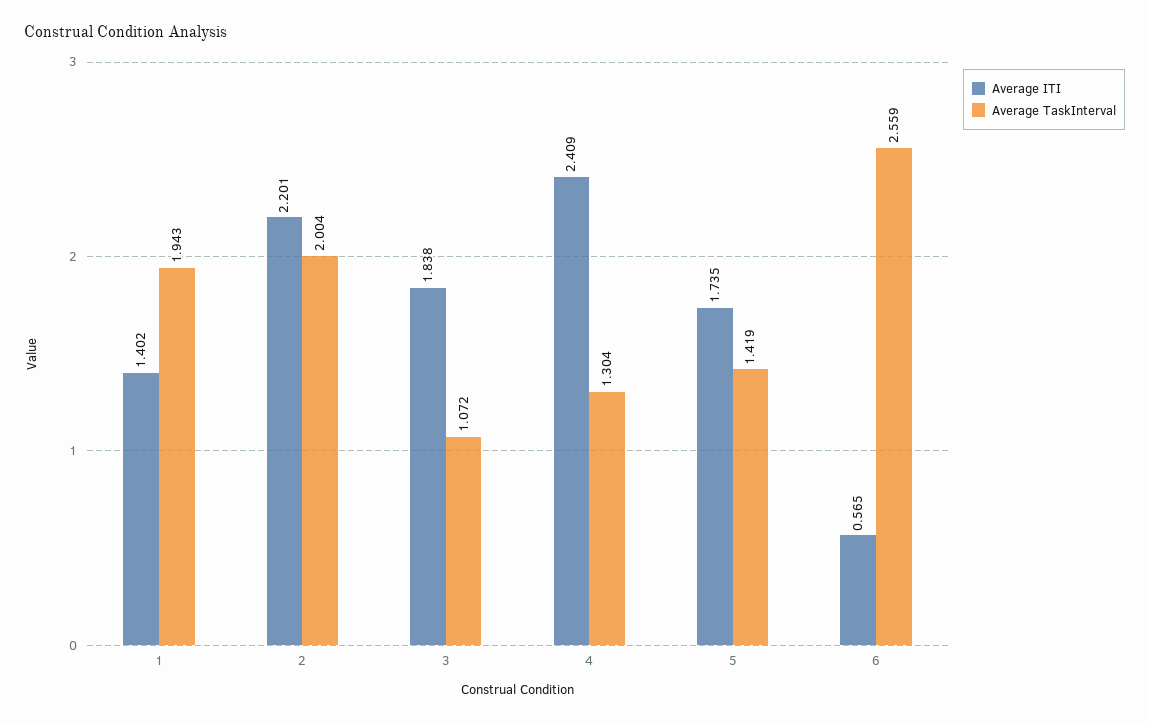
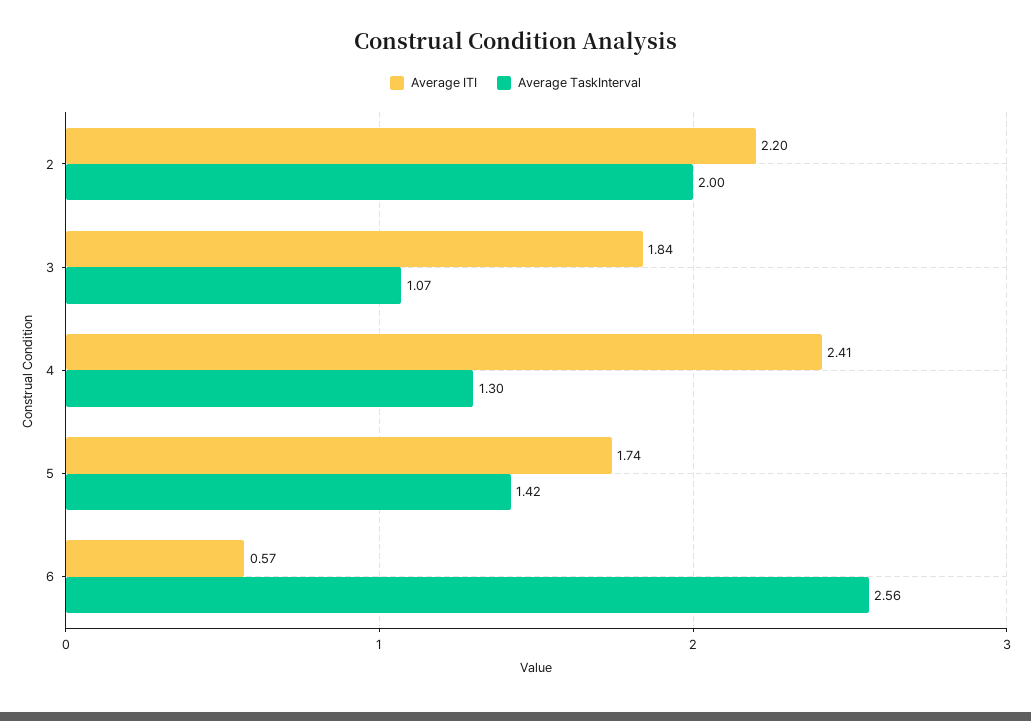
  {
    "Average ITI": {
-     "1": 1.402,
      "2": 2.201,
      "3": 1.838,
      "4": 2.409,
      "5": 1.735,
      "6": 0.565
    },
    "Average TaskInterval": {
-     "1": 1.943,
      "2": 2.004,
      "3": 1.072,
      "4": 1.304,
      "5": 1.419,
      "6": 2.559
    }
  }

